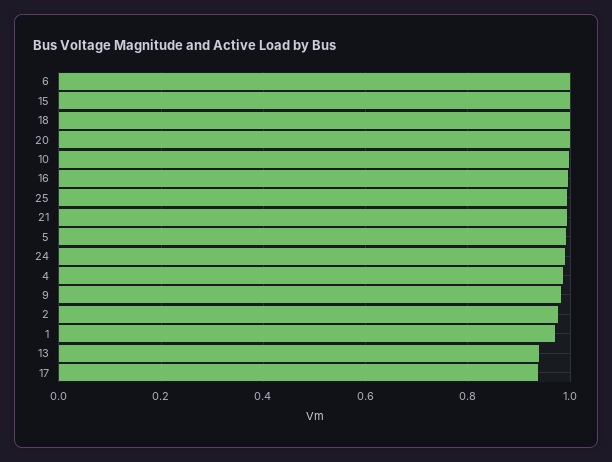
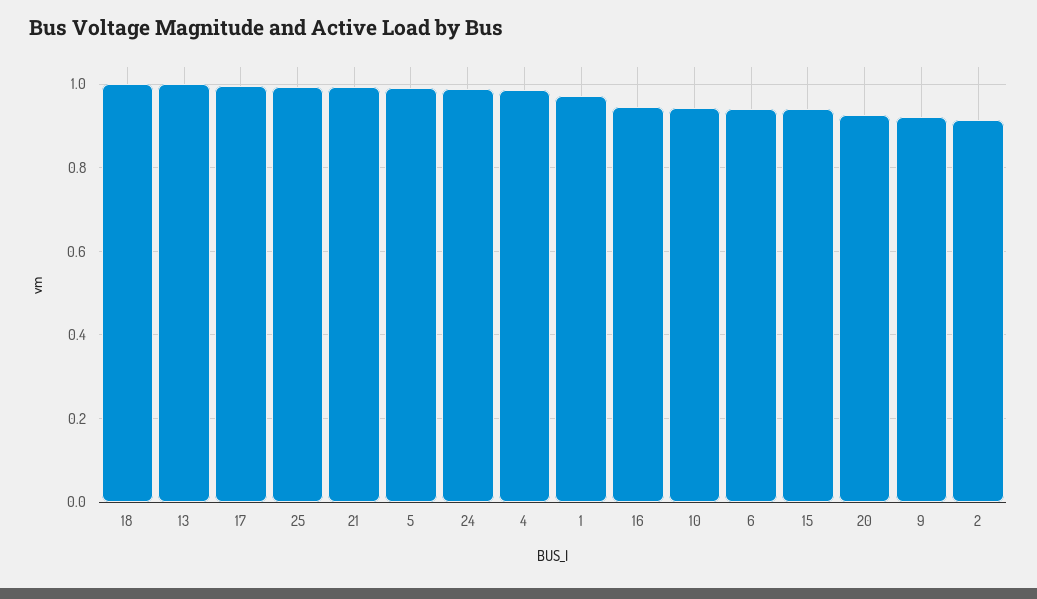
  {
-   "6": 1,
+   "6": 0.94,
-   "15": 1,
+   "15": 0.94,
    "18": 1,
-   "20": 1,
+   "20": 0.92,
-   "10": 1,
+   "10": 0.94,
-   "16": 1,
+   "16": 0.94,
    "25": 1,
    "21": 1,
    "5": 1,
    "24": 0.98,
    "4": 0.98,
-   "9": 0.98,
+   "9": 0.92,
-   "2": 0.98,
+   "2": 0.92,
    "1": 0.98,
-   "13": 0.94,
+   "13": 1,
-   "17": 0.94
+   "17": 1
  }

